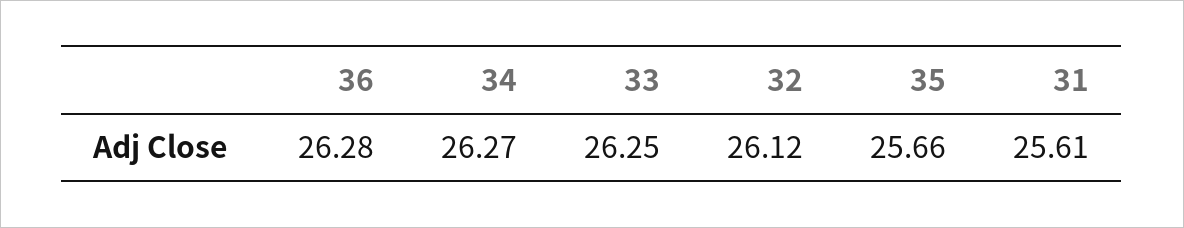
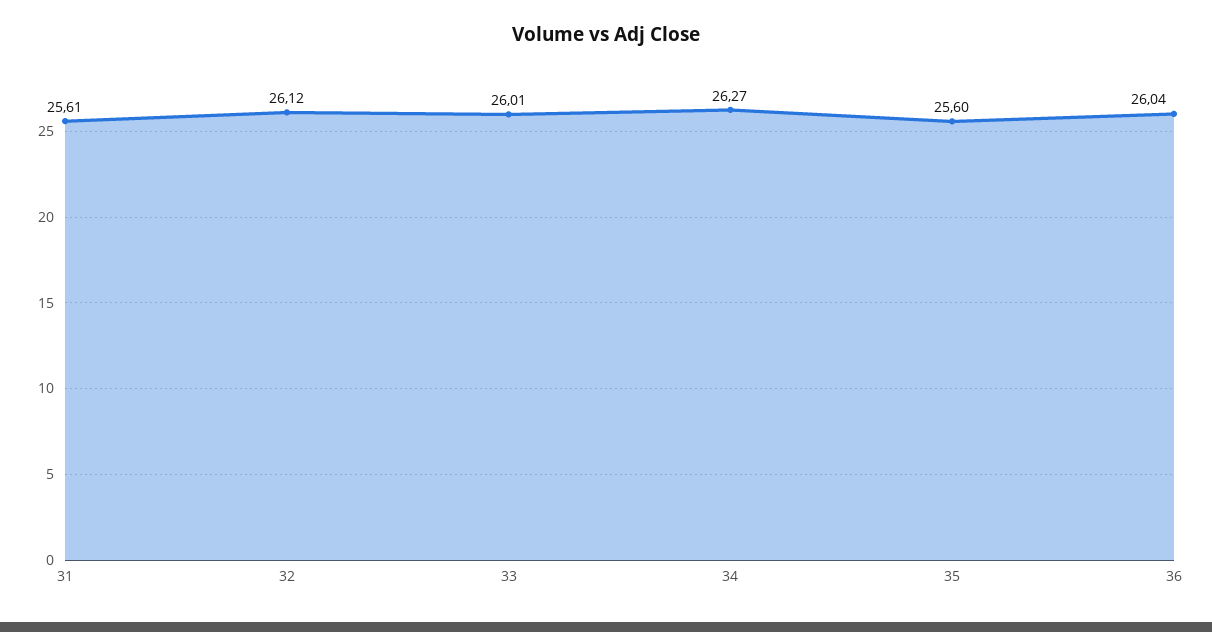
  {
-   "36": 26.28,
+   "36": 26.04,
    "34": 26.27,
-   "33": 26.25,
+   "33": 26.01,
    "32": 26.12,
-   "35": 25.66,
+   "35": 25.6,
    "31": 25.61
  }

